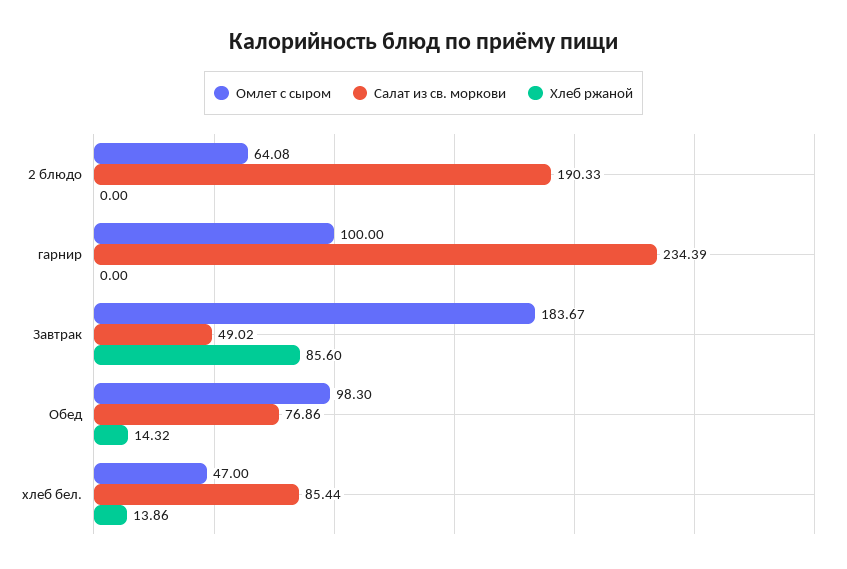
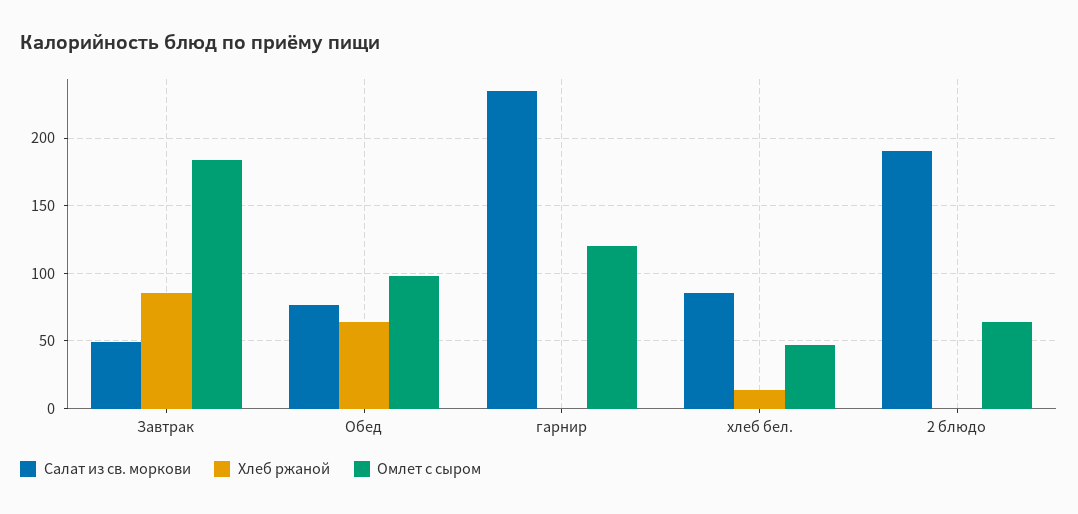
  {
    "Омлет с сыром": {
      "2 блюдо": 64.08,
-     "гарнир": 100,
+     "гарнир": 120,
      "Завтрак": 183.67,
      "Обед": 98.3,
      "хлеб бел.": 47
    },
    "Салат из св. моркови": {
      "2 блюдо": 190.33,
      "гарнир": 234.39,
      "Завтрак": 49.02,
      "Обед": 76.86,
      "хлеб бел.": 85.44
    },
    "Хлеб ржаной": {
      "2 блюдо": 0,
      "гарнир": 0,
      "Завтрак": 85.6,
-     "Обед": 14.32,
+     "Обед": 65,
      "хлеб бел.": 13.86
    }
  }

